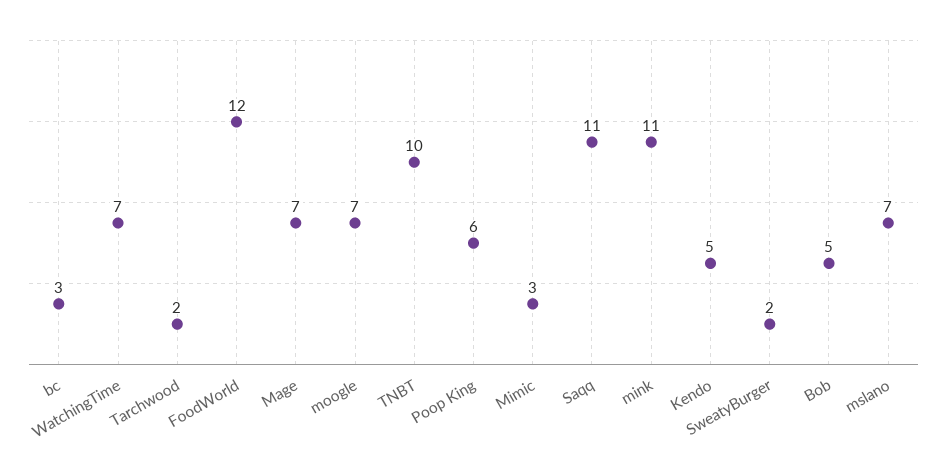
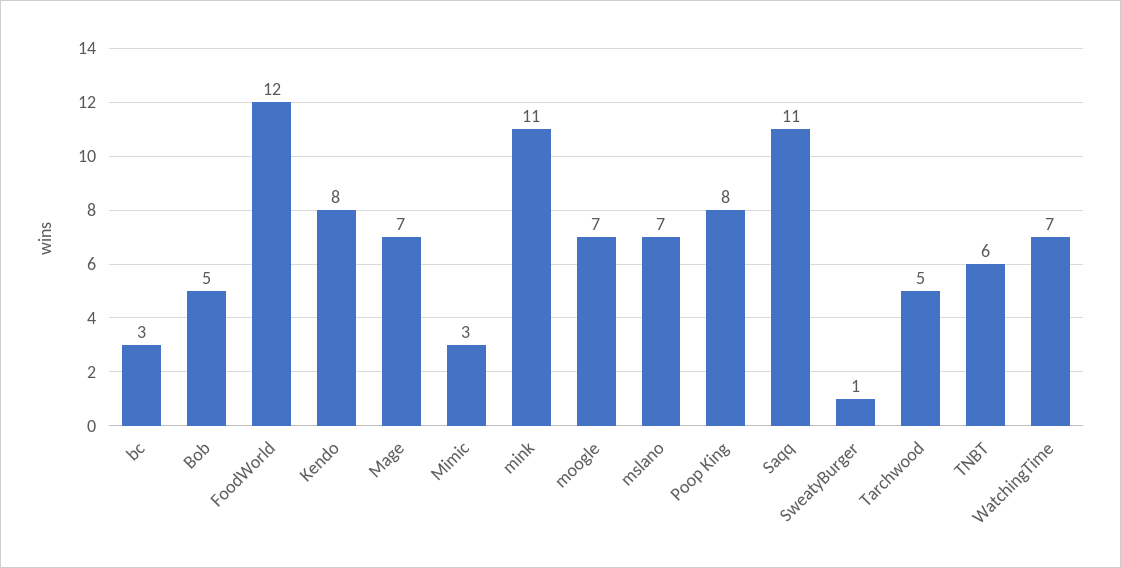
  {
    "bc": 3,
    "WatchingTime": 7,
-   "Tarchwood": 2,
+   "Tarchwood": 5,
    "FoodWorld": 12,
    "Mage": 7,
    "moogle": 7,
-   "TNBT": 10,
+   "TNBT": 6,
-   "Poop King": 6,
+   "Poop King": 8,
    "Mimic": 3,
    "Saqq": 11,
    "mink": 11,
-   "Kendo": 5,
+   "Kendo": 8,
-   "SweatyBurger": 2,
+   "SweatyBurger": 1,
    "Bob": 5,
    "mslano": 7
  }

